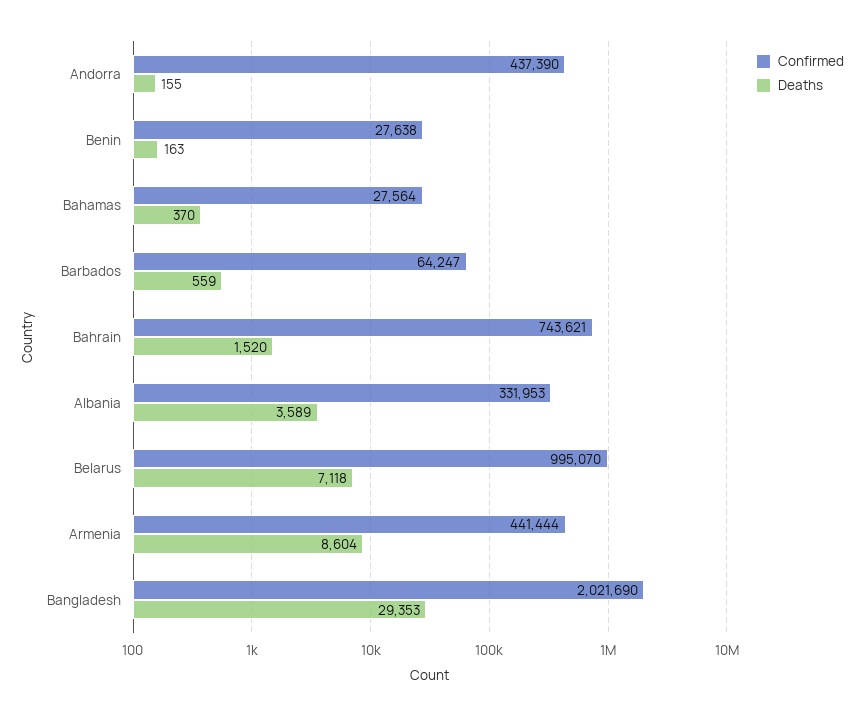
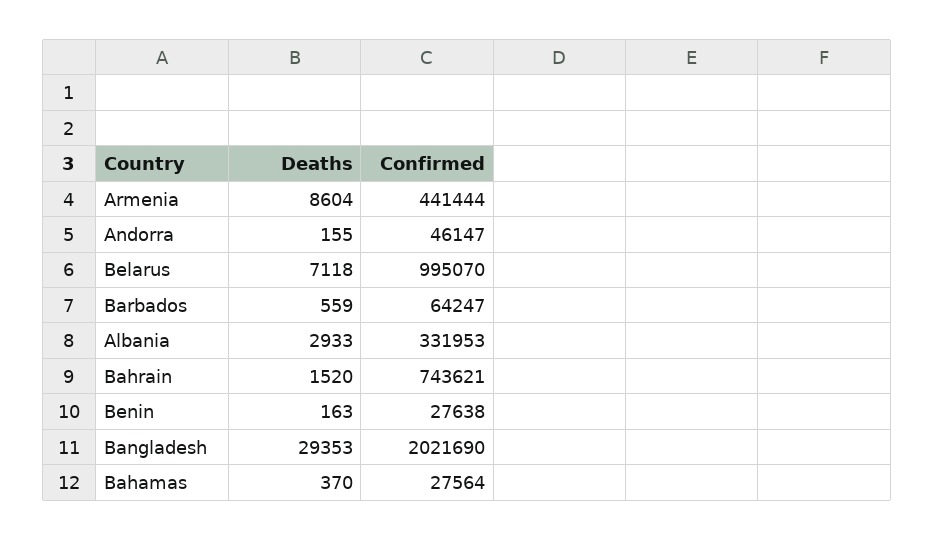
  {
    "Confirmed": {
-     "Andorra": 437390,
+     "Andorra": 46147,
      "Benin": 27638,
      "Bahamas": 27564,
      "Barbados": 64247,
      "Bahrain": 743621,
      "Albania": 331953,
      "Belarus": 995070,
      "Armenia": 441444,
      "Bangladesh": 2021690
    },
    "Deaths": {
      "Andorra": 155,
      "Benin": 163,
      "Bahamas": 370,
      "Barbados": 559,
      "Bahrain": 1520,
-     "Albania": 3589,
+     "Albania": 2933,
      "Belarus": 7118,
      "Armenia": 8604,
      "Bangladesh": 29353
    }
  }

